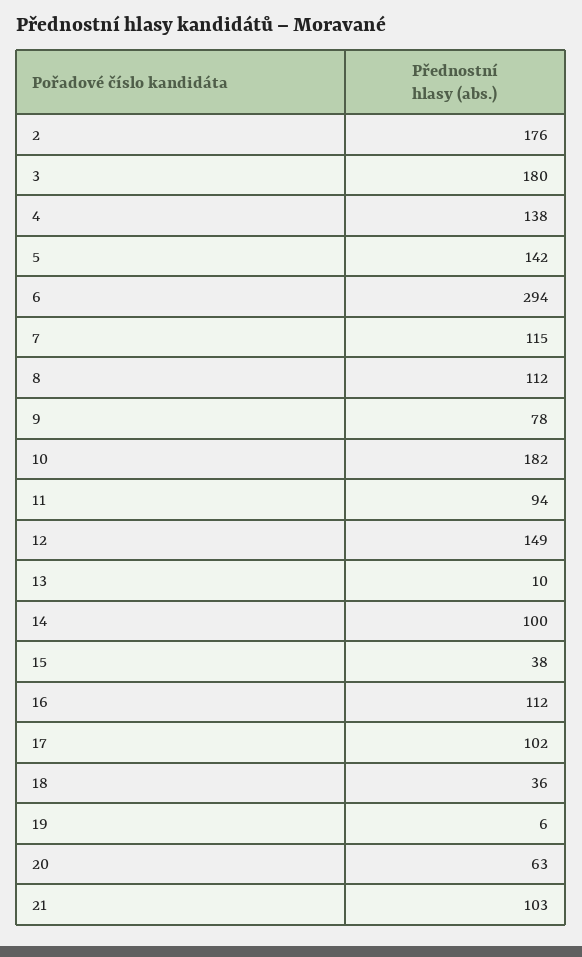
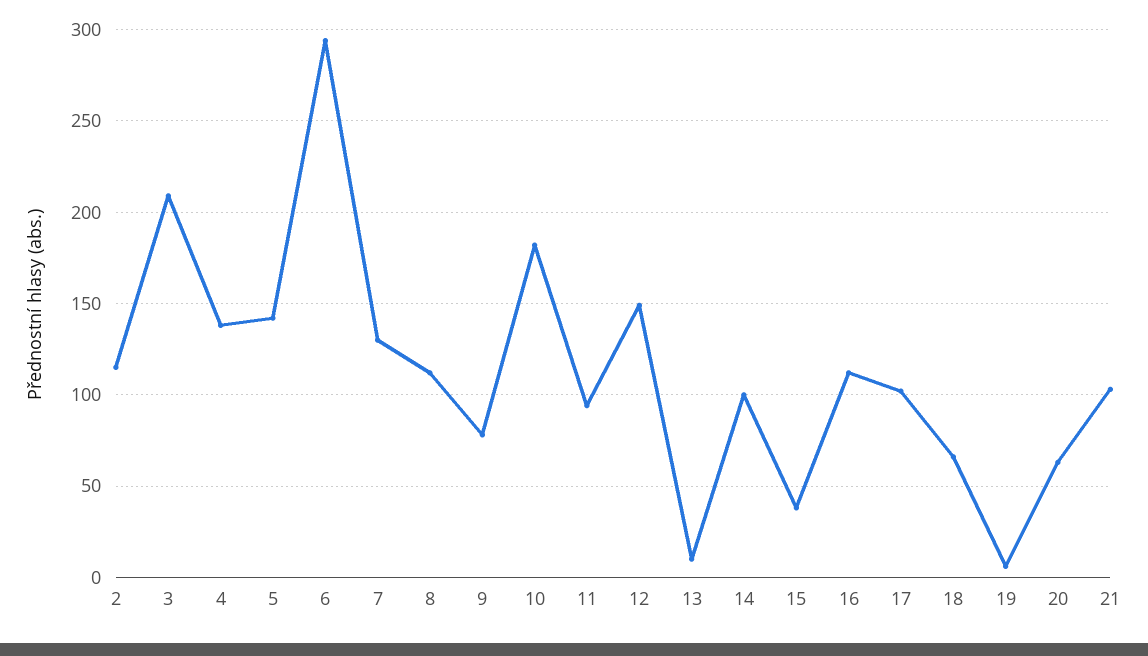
  {
-   "2": 176,
+   "2": 115,
-   "3": 180,
+   "3": 210,
    "4": 138,
    "5": 142,
    "6": 294,
-   "7": 115,
+   "7": 130,
    "8": 112,
    "9": 78,
    "10": 182,
    "11": 94,
    "12": 149,
    "13": 10,
    "14": 100,
    "15": 38,
    "16": 112,
    "17": 102,
-   "18": 36,
+   "18": 65,
    "19": 6,
    "20": 63,
    "21": 103
  }

